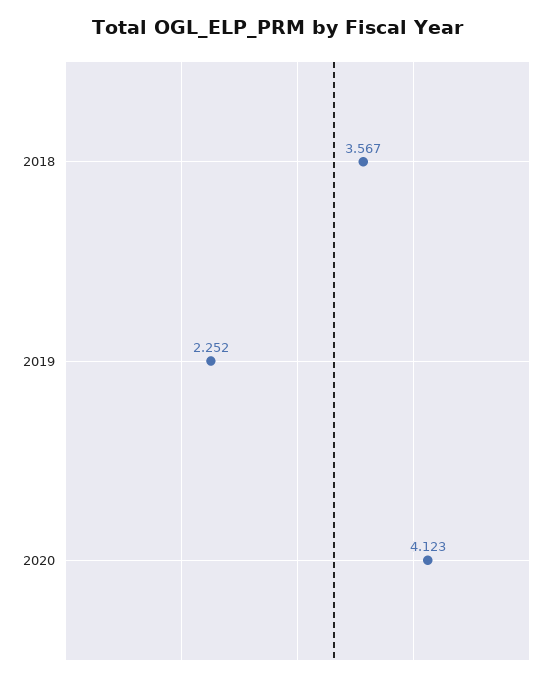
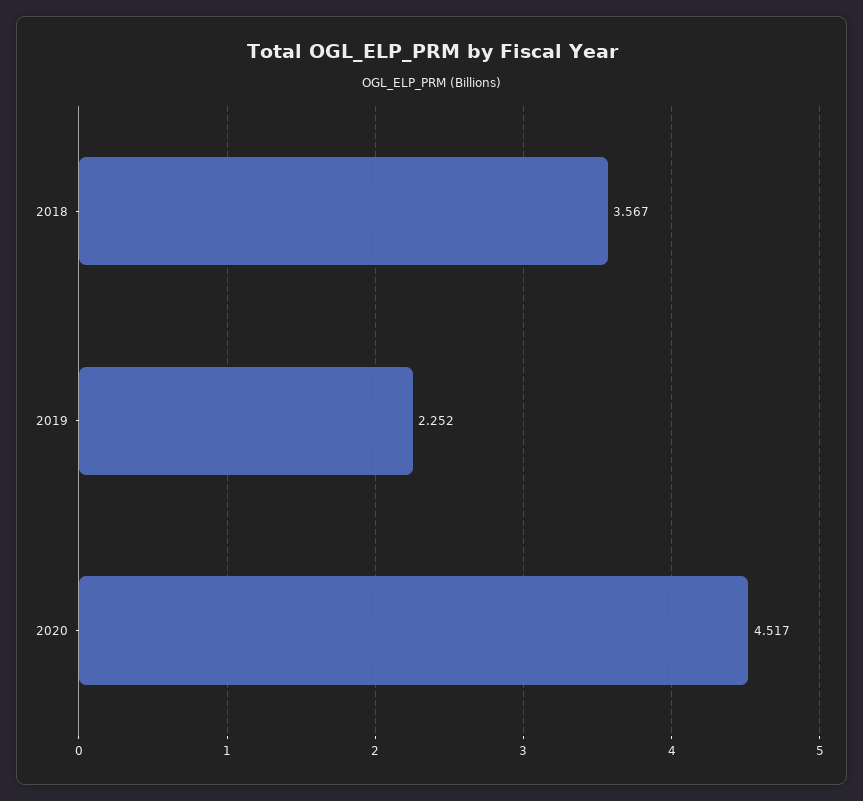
  {
    "2018": 3.567,
    "2019": 2.252,
-   "2020": 4.123
+   "2020": 4.517
  }

